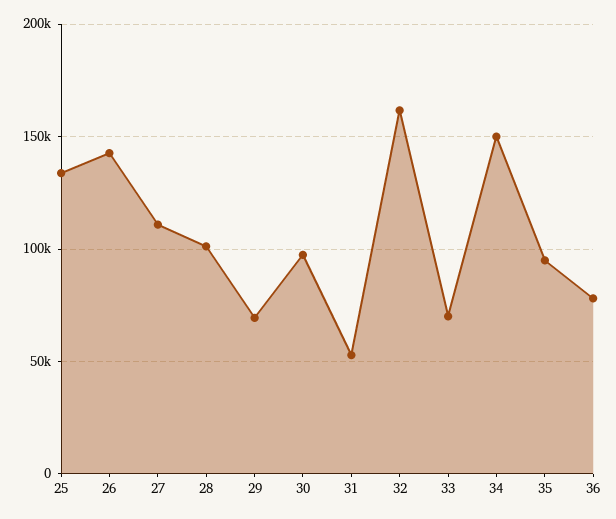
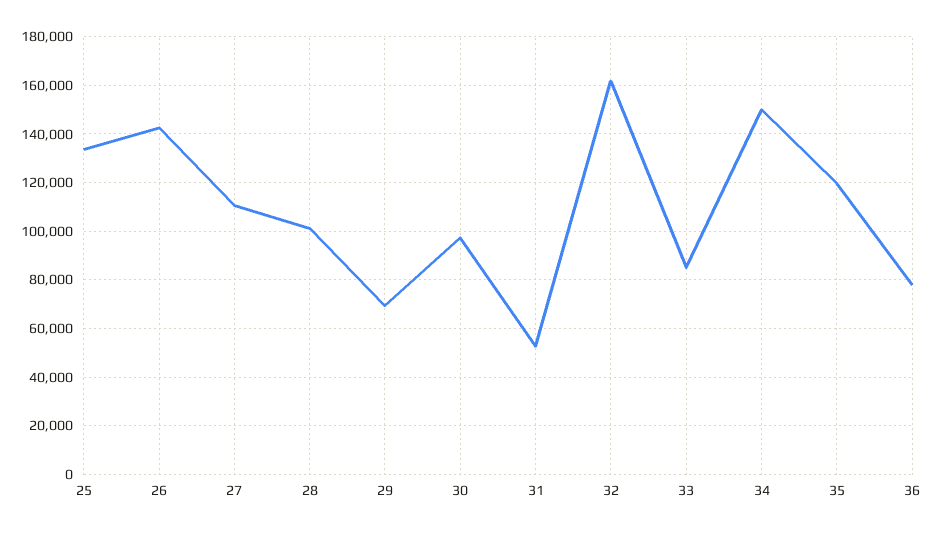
  {
    "25": 135000,
    "26": 142500,
    "27": 110000,
    "28": 100000,
    "29": 70000,
    "30": 97500,
    "31": 52500,
    "32": 162500,
-   "33": 70000,
+   "33": 85000,
    "34": 150000,
-   "35": 95000,
+   "35": 120000,
    "36": 77500
  }

